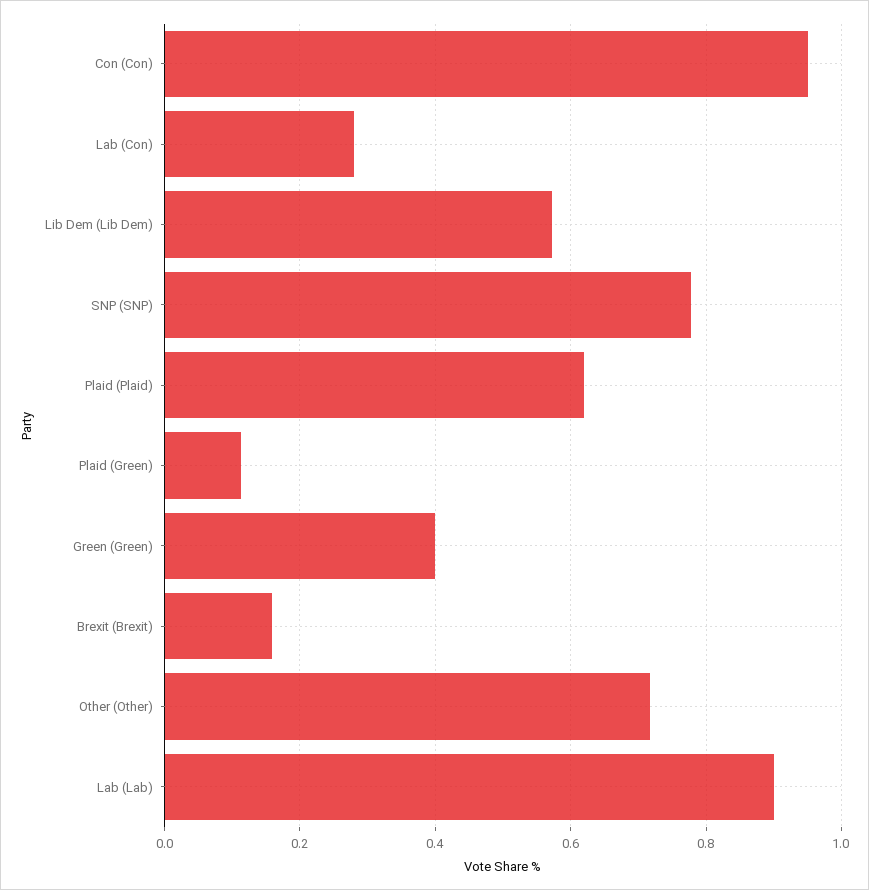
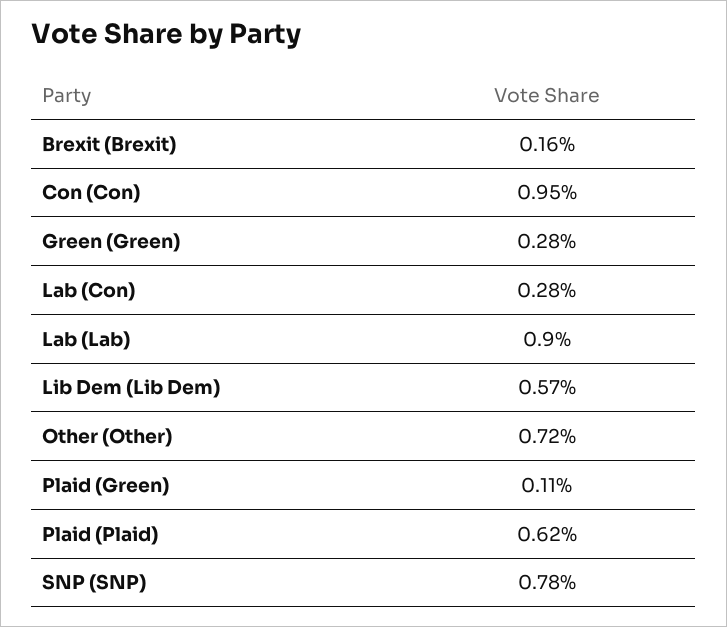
  {
    "Con (Con)": 0.95,
    "Lab (Con)": 0.28,
    "Lib Dem (Lib Dem)": 0.57,
    "SNP (SNP)": 0.78,
    "Plaid (Plaid)": 0.62,
    "Plaid (Green)": 0.11,
-   "Green (Green)": 0.4,
+   "Green (Green)": 0.28,
    "Brexit (Brexit)": 0.16,
    "Other (Other)": 0.72,
    "Lab (Lab)": 0.9
  }

